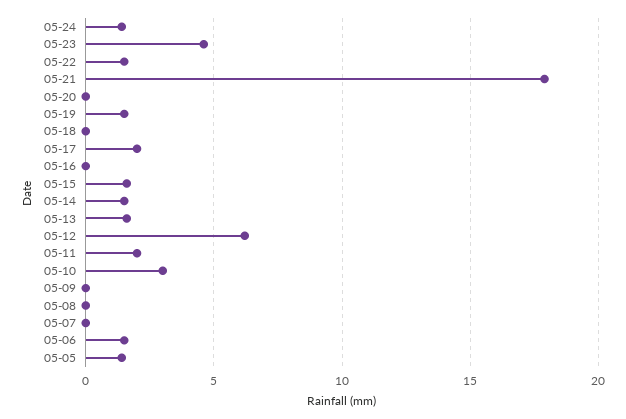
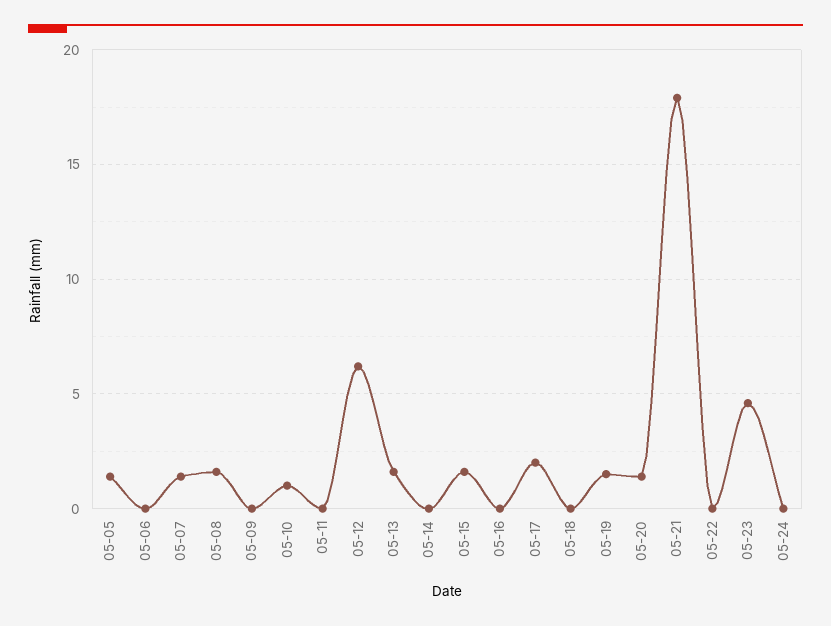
  {
-   "05-24": 1.5,
+   "05-24": 0,
    "05-23": 4.5,
-   "05-22": 1.5,
+   "05-22": 0,
    "05-21": 18,
-   "05-20": 0,
+   "05-20": 1.5,
    "05-19": 1.5,
    "05-18": 0,
    "05-17": 2,
    "05-16": 0,
    "05-15": 1.5,
-   "05-14": 1.5,
+   "05-14": 0,
    "05-13": 1.5,
    "05-12": 6,
-   "05-11": 2,
+   "05-11": 0,
-   "05-10": 3,
+   "05-10": 1,
    "05-09": 0,
-   "05-08": 0,
+   "05-08": 1.5,
-   "05-07": 0,
+   "05-07": 1.5,
-   "05-06": 1.5,
+   "05-06": 0,
    "05-05": 1.5
  }

